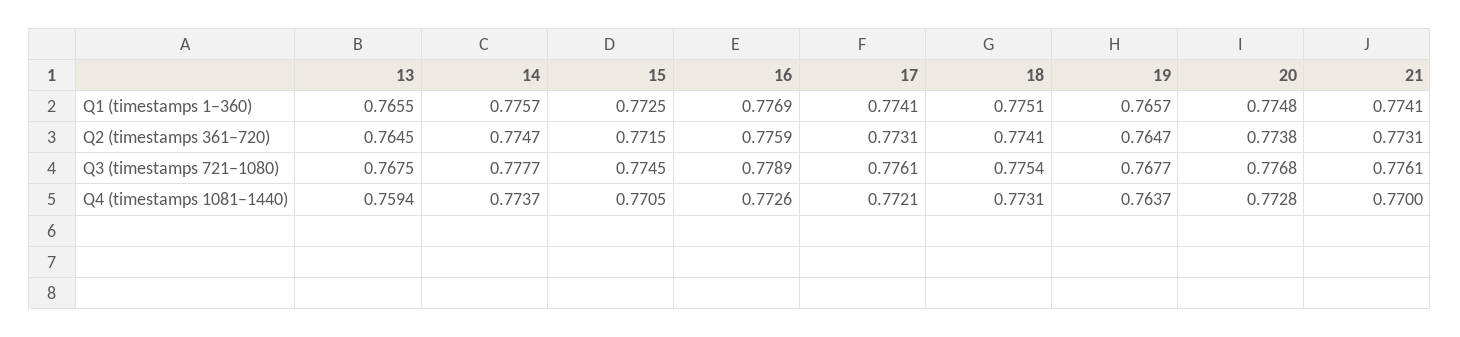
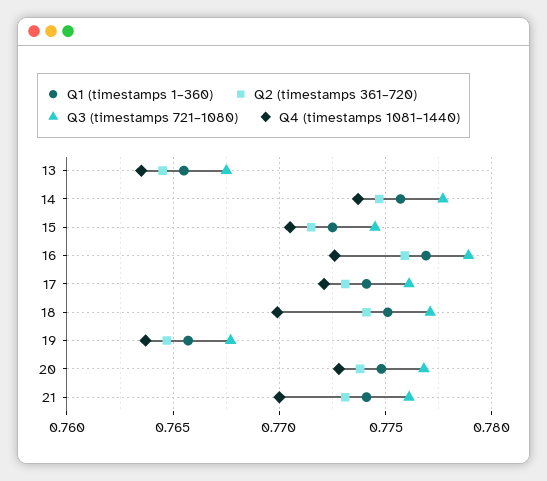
  {
    "Q1 (timestamps 1–360)": {
      "13": 0.7655,
      "14": 0.7757,
      "15": 0.7725,
      "16": 0.7769,
      "17": 0.7741,
      "18": 0.7751,
      "19": 0.7657,
      "20": 0.7748,
      "21": 0.7741
    },
    "Q2 (timestamps 361–720)": {
      "13": 0.7645,
      "14": 0.7747,
      "15": 0.7715,
      "16": 0.7759,
      "17": 0.7731,
      "18": 0.7741,
      "19": 0.7647,
      "20": 0.7738,
      "21": 0.7731
    },
    "Q3 (timestamps 721–1080)": {
      "13": 0.7675,
      "14": 0.7777,
      "15": 0.7745,
      "16": 0.7789,
      "17": 0.7761,
-     "18": 0.7754,
+     "18": 0.777,
      "19": 0.7677,
      "20": 0.7768,
      "21": 0.7761
    },
    "Q4 (timestamps 1081–1440)": {
-     "13": 0.7594,
+     "13": 0.7635,
      "14": 0.7737,
      "15": 0.7705,
      "16": 0.7726,
      "17": 0.7721,
-     "18": 0.7731,
+     "18": 0.77,
      "19": 0.7637,
      "20": 0.7728,
      "21": 0.77
    }
  }

